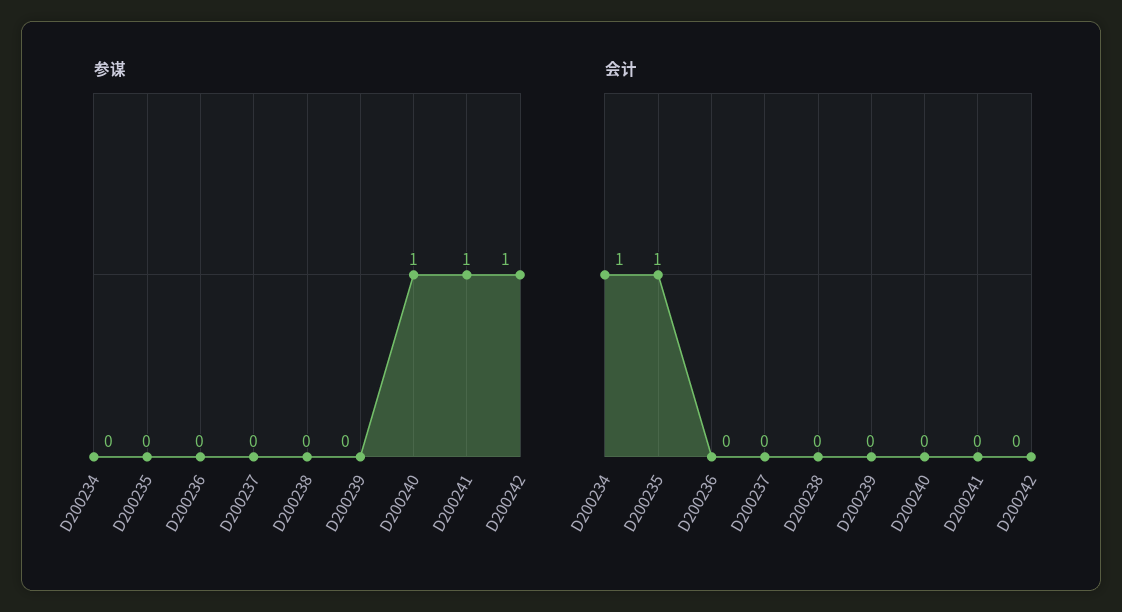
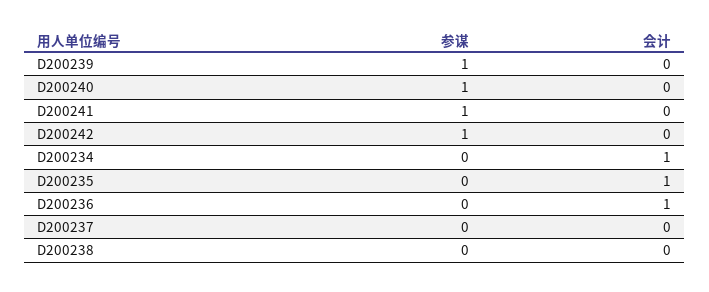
  {
    "参谋": {
      "D200234": 0,
      "D200235": 0,
      "D200236": 0,
      "D200237": 0,
      "D200238": 0,
-     "D200239": 0,
+     "D200239": 1,
      "D200240": 1,
      "D200241": 1,
      "D200242": 1
    },
    "会计": {
      "D200234": 1,
      "D200235": 1,
-     "D200236": 0,
+     "D200236": 1,
      "D200237": 0,
      "D200238": 0,
      "D200239": 0,
      "D200240": 0,
      "D200241": 0,
      "D200242": 0
    }
  }

